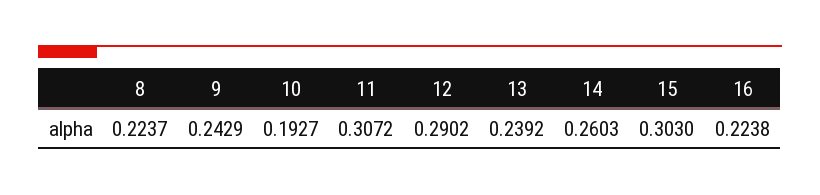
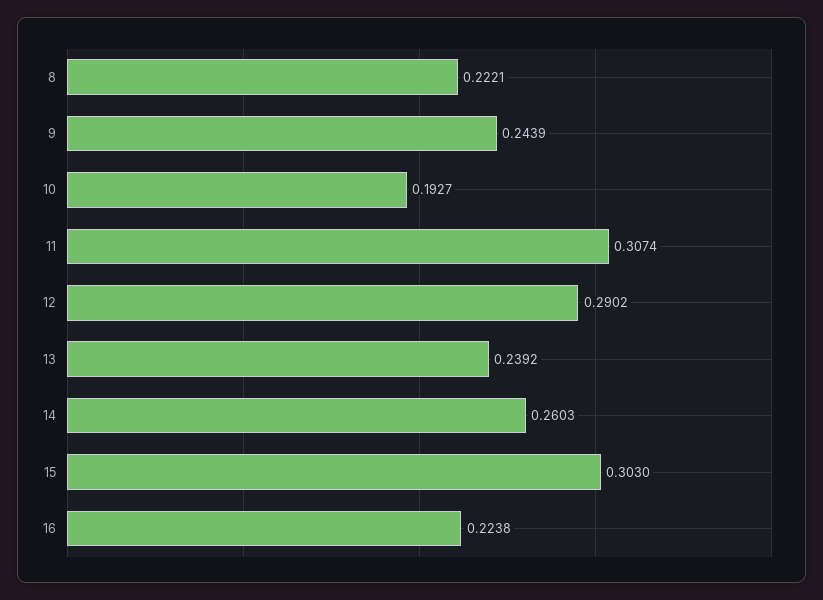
  {
-   "8": 0.2237,
+   "8": 0.2221,
-   "9": 0.2429,
+   "9": 0.2439,
    "10": 0.1927,
-   "11": 0.3072,
+   "11": 0.3074,
    "12": 0.2902,
    "13": 0.2392,
    "14": 0.2603,
    "15": 0.303,
    "16": 0.2238
  }

